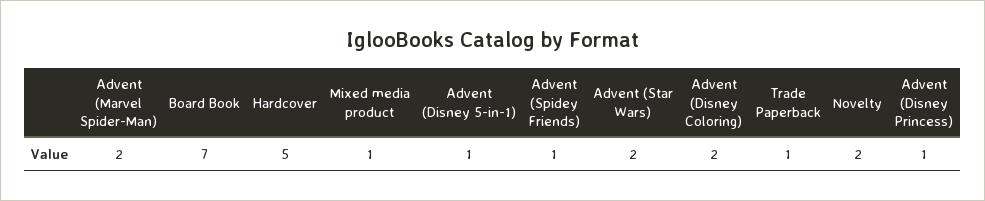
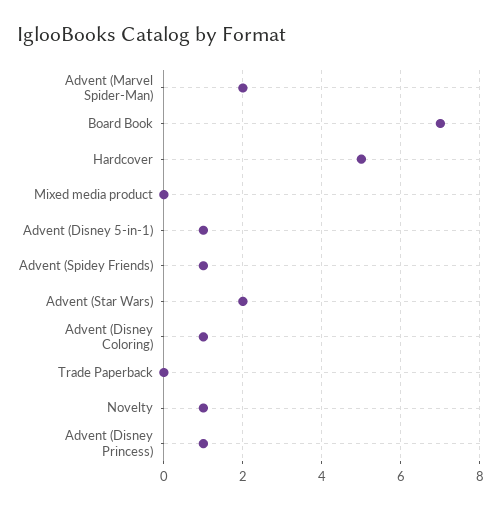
  {
    "Advent (Marvel Spider-Man)": 2,
    "Board Book": 7,
    "Hardcover": 5,
-   "Mixed media product": 1,
+   "Mixed media product": 0,
    "Advent (Disney 5-in-1)": 1,
    "Advent (Spidey Friends)": 1,
    "Advent (Star Wars)": 2,
-   "Advent (Disney Coloring)": 2,
+   "Advent (Disney Coloring)": 1,
-   "Trade Paperback": 1,
+   "Trade Paperback": 0,
-   "Novelty": 2,
+   "Novelty": 1,
    "Advent (Disney Princess)": 1
  }

